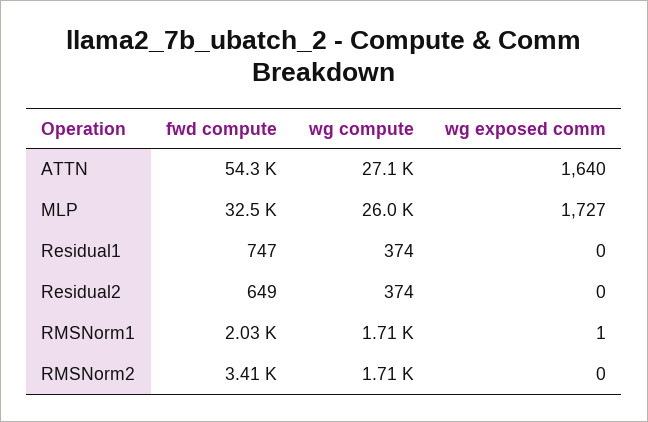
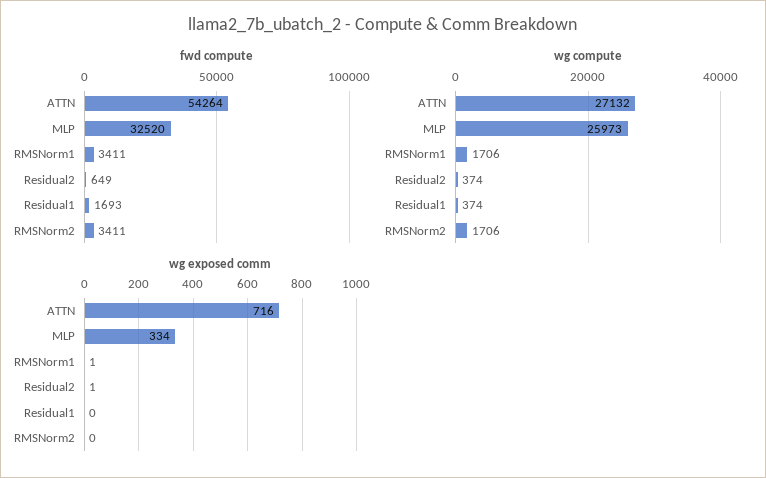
  {
    "fwd compute": {
      "ATTN": 54264,
      "MLP": 32520,
-     "Residual1": 747,
+     "Residual1": 1693,
      "Residual2": 649,
-     "RMSNorm1": 2030,
+     "RMSNorm1": 3411,
      "RMSNorm2": 3411
    },
    "wg compute": {
      "ATTN": 27132,
      "MLP": 25973,
      "Residual1": 374,
      "Residual2": 374,
      "RMSNorm1": 1706,
      "RMSNorm2": 1706
    },
    "wg exposed comm": {
-     "ATTN": 1640,
+     "ATTN": 716,
-     "MLP": 1727,
+     "MLP": 334,
      "Residual1": 0,
-     "Residual2": 0,
+     "Residual2": 1,
      "RMSNorm1": 1,
      "RMSNorm2": 0
    }
  }

